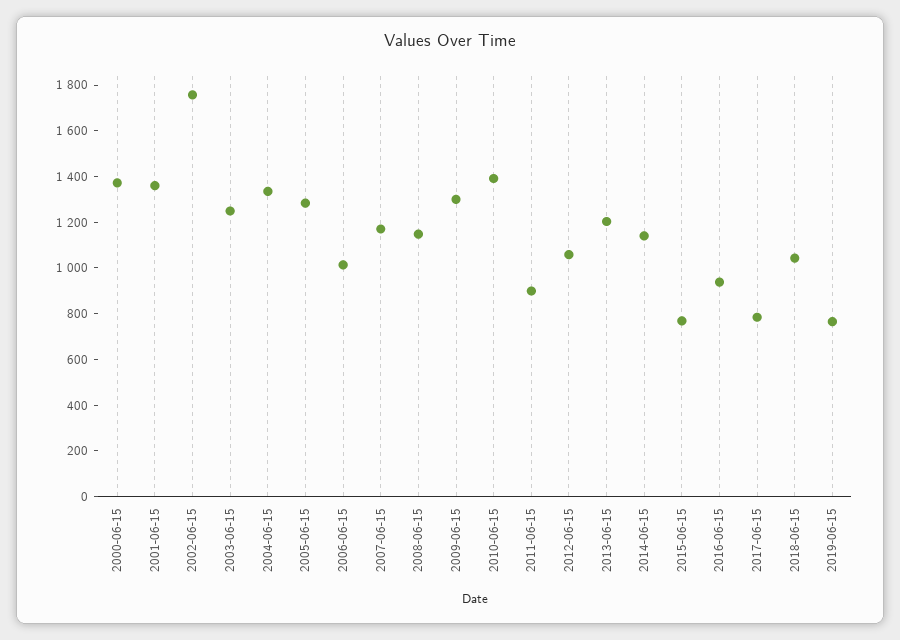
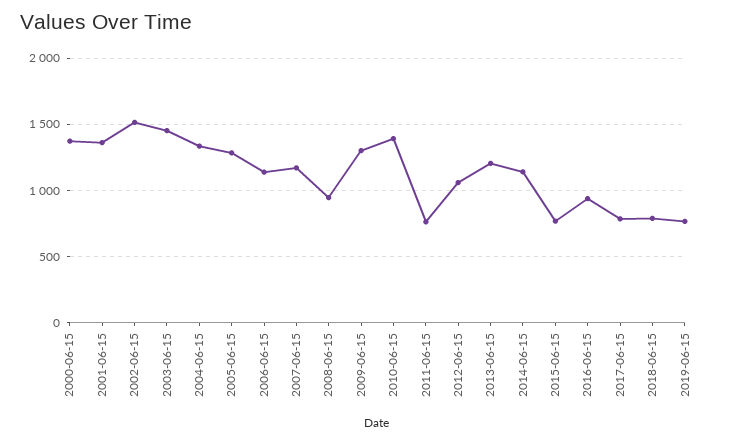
  {
    "2000-06-15": 1350,
    "2001-06-15": 1350,
-   "2002-06-15": 1750,
+   "2002-06-15": 1500,
-   "2003-06-15": 1250,
+   "2003-06-15": 1450,
    "2004-06-15": 1350,
    "2005-06-15": 1300,
-   "2006-06-15": 1000,
+   "2006-06-15": 1150,
    "2007-06-15": 1150,
-   "2008-06-15": 1150,
+   "2008-06-15": 950,
    "2009-06-15": 1300,
    "2010-06-15": 1400,
-   "2011-06-15": 900,
+   "2011-06-15": 750,
    "2012-06-15": 1050,
    "2013-06-15": 1200,
    "2014-06-15": 1150,
    "2015-06-15": 750,
    "2016-06-15": 950,
    "2017-06-15": 800,
-   "2018-06-15": 1050,
+   "2018-06-15": 800,
    "2019-06-15": 750
  }

